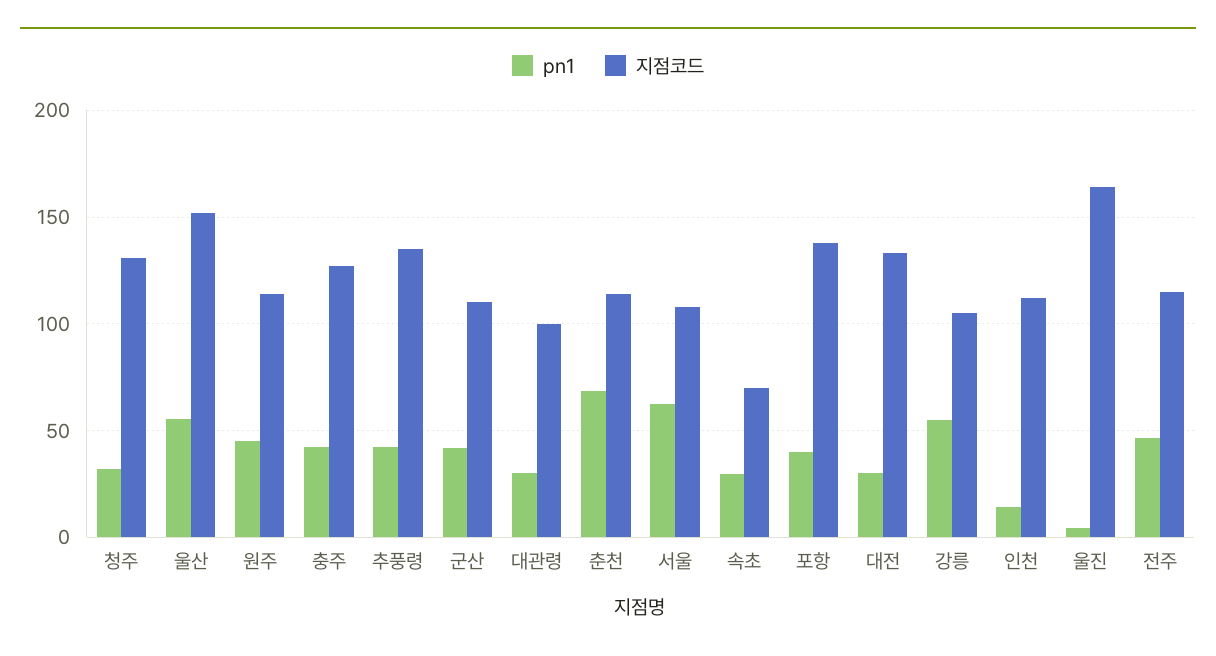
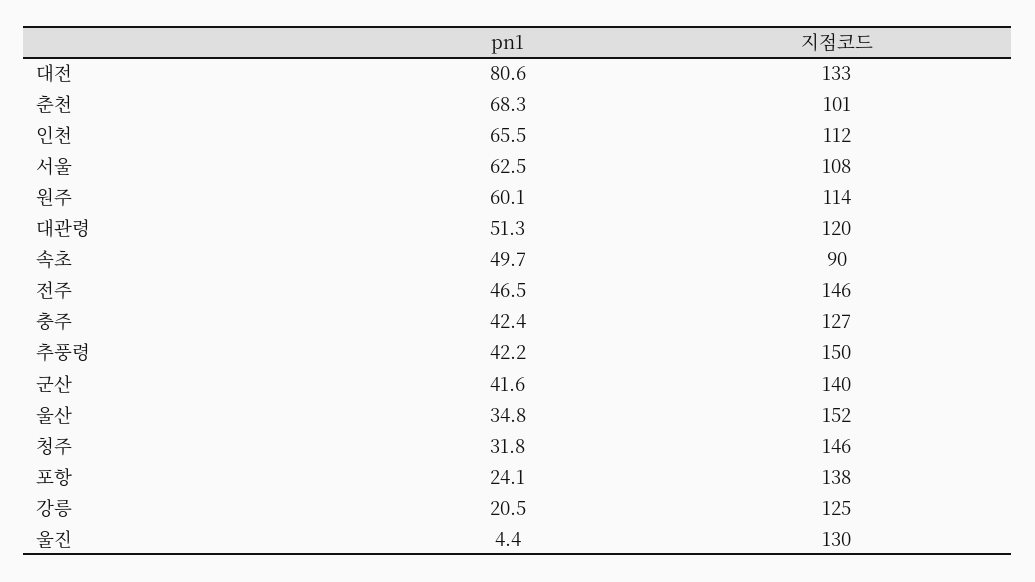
  {
    "pn1": {
      "청주": 31.8,
-     "울산": 55,
+     "울산": 34.8,
-     "원주": 45,
+     "원주": 60.1,
      "충주": 42.4,
      "추풍령": 42.2,
      "군산": 41.6,
-     "대관령": 30,
+     "대관령": 51.3,
      "춘천": 68.3,
      "서울": 62.5,
-     "속초": 30,
+     "속초": 49.7,
-     "포항": 40,
+     "포항": 24.1,
-     "대전": 30,
+     "대전": 80.6,
-     "강릉": 55,
+     "강릉": 20.5,
-     "인천": 15,
+     "인천": 65.5,
      "울진": 4.4,
      "전주": 46.5
    },
    "지점코드": {
-     "청주": 130,
+     "청주": 146,
      "울산": 152,
      "원주": 114,
      "충주": 127,
-     "추풍령": 135,
+     "추풍령": 150,
-     "군산": 110,
+     "군산": 140,
-     "대관령": 100,
+     "대관령": 120,
-     "춘천": 115,
+     "춘천": 101,
      "서울": 108,
-     "속초": 70,
+     "속초": 90,
      "포항": 138,
      "대전": 133,
-     "강릉": 105,
+     "강릉": 125,
      "인천": 112,
-     "울진": 165,
+     "울진": 130,
-     "전주": 115
+     "전주": 146
    }
  }

